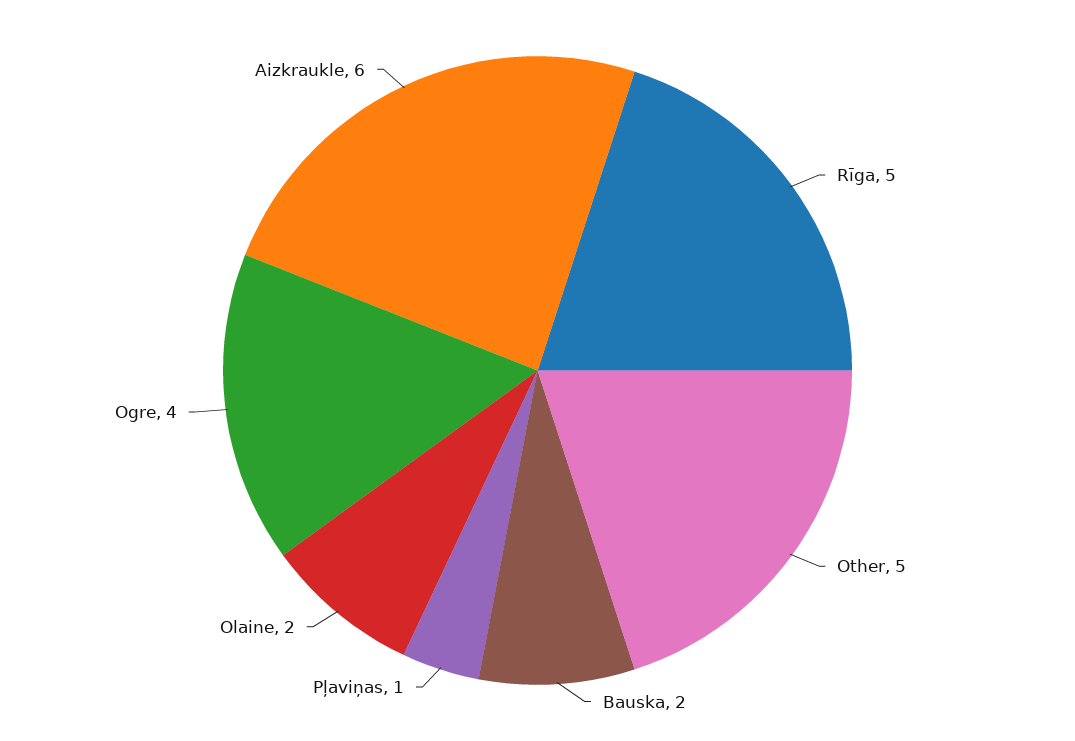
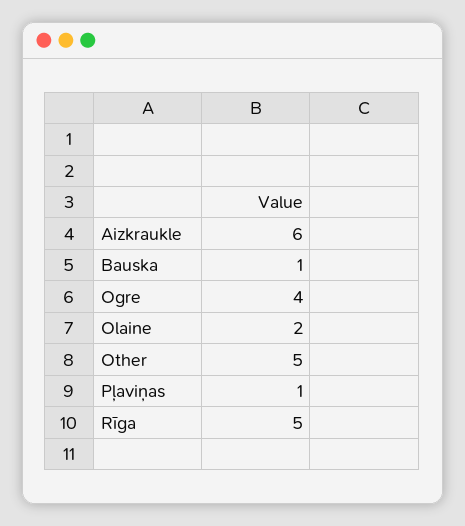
  {
    "Rīga": 5,
    "Other": 5,
-   "Bauska": 2,
+   "Bauska": 1,
    "Pļaviņas": 1,
    "Olaine": 2,
    "Ogre": 4,
    "Aizkraukle": 6
  }

